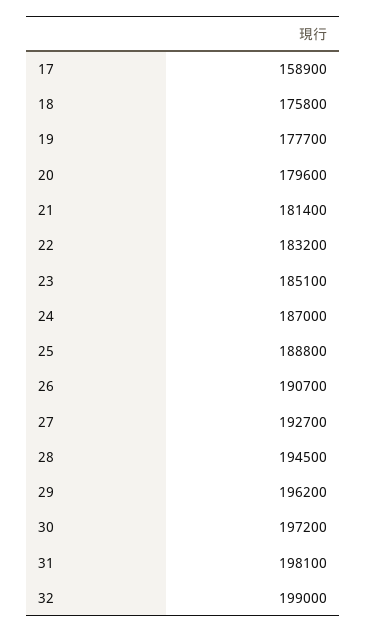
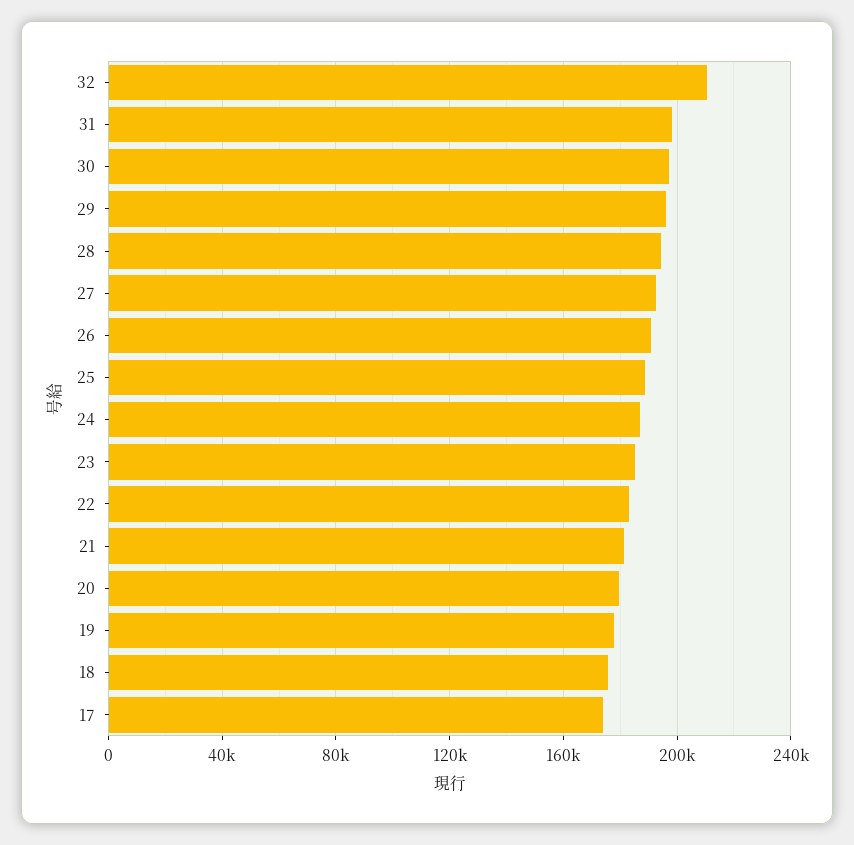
  {
-   "17": 158900,
+   "17": 175000,
    "18": 175800,
    "19": 177700,
    "20": 179600,
    "21": 181400,
    "22": 183200,
    "23": 185100,
    "24": 187000,
    "25": 188800,
    "26": 190700,
    "27": 192700,
    "28": 194500,
    "29": 196200,
    "30": 197200,
    "31": 198100,
-   "32": 199000
+   "32": 210000
  }

